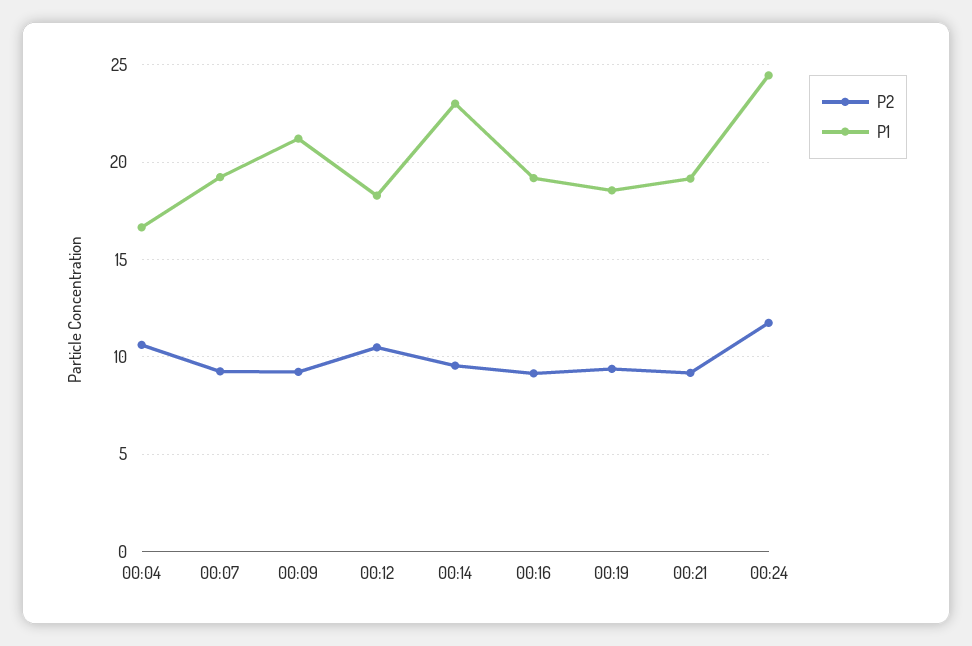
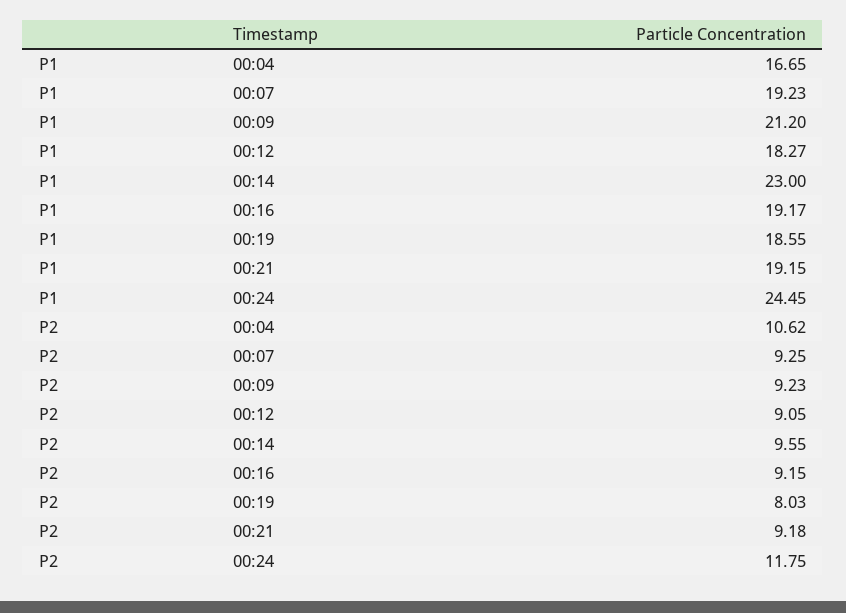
  {
    "P2": {
      "00:04": 10.62,
      "00:07": 9.25,
      "00:09": 9.23,
-     "00:12": 10.5,
+     "00:12": 9.05,
      "00:14": 9.55,
      "00:16": 9.15,
-     "00:19": 9.5,
+     "00:19": 8.03,
      "00:21": 9.18,
      "00:24": 11.75
    },
    "P1": {
      "00:04": 16.65,
      "00:07": 19.23,
      "00:09": 21.2,
      "00:12": 18.27,
      "00:14": 23,
      "00:16": 19.17,
      "00:19": 18.55,
      "00:21": 19.15,
      "00:24": 24.45
    }
  }

